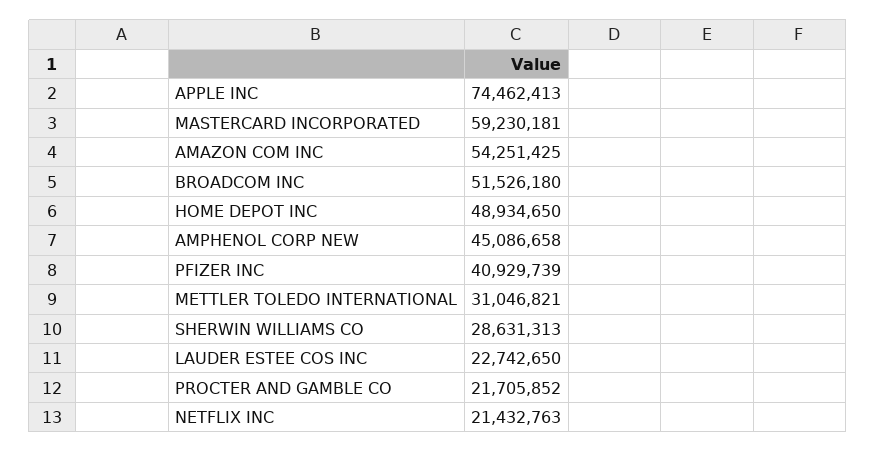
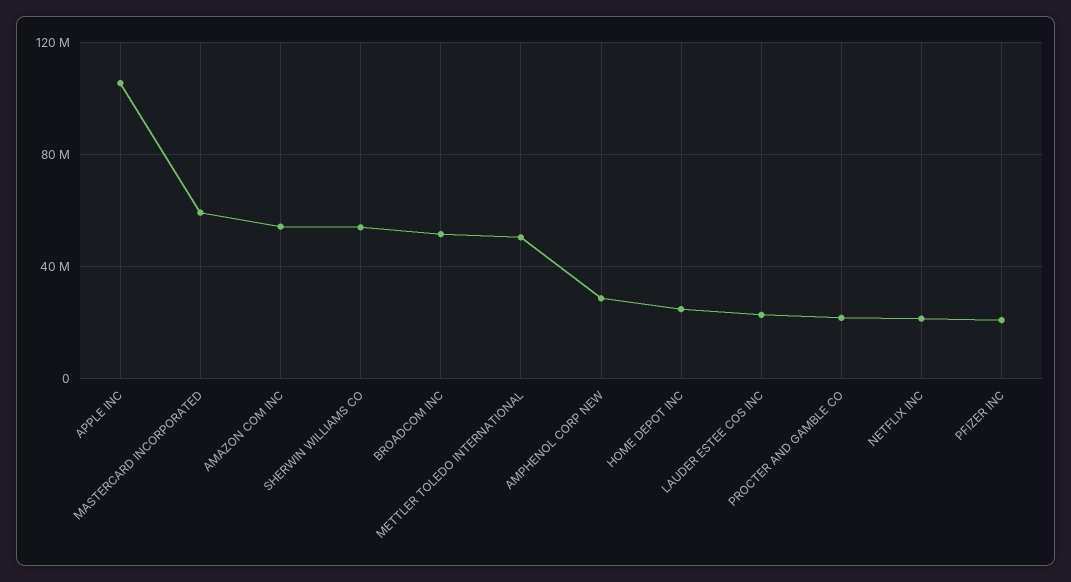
  {
-   "APPLE INC": 74462413,
+   "APPLE INC": 105000000,
    "MASTERCARD INCORPORATED": 59230181,
    "AMAZON COM INC": 54251425,
    "BROADCOM INC": 51526180,
-   "HOME DEPOT INC": 48934650,
+   "HOME DEPOT INC": 25000000,
-   "AMPHENOL CORP NEW": 45086658,
+   "AMPHENOL CORP NEW": 30000000,
-   "PFIZER INC": 40929739,
+   "PFIZER INC": 20000000,
-   "METTLER TOLEDO INTERNATIONAL": 31046821,
+   "METTLER TOLEDO INTERNATIONAL": 50000000,
-   "SHERWIN WILLIAMS CO": 28631313,
+   "SHERWIN WILLIAMS CO": 55000000,
    "LAUDER ESTEE COS INC": 22742650,
    "PROCTER AND GAMBLE CO": 21705852,
    "NETFLIX INC": 21432763
  }

